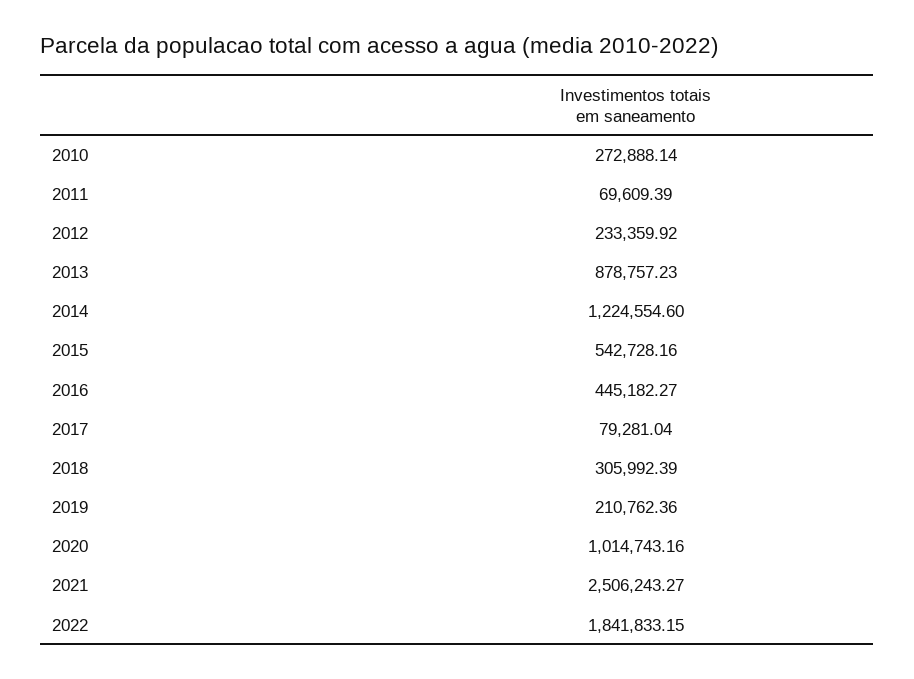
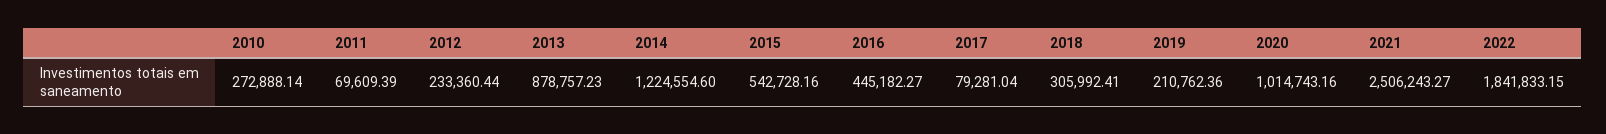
  {
    "2010": 272888.14,
    "2011": 69609.39,
-   "2012": 233359.92,
+   "2012": 233360.44,
    "2013": 878757.23,
    "2014": 1224554.6,
    "2015": 542728.16,
    "2016": 445182.27,
    "2017": 79281.04,
-   "2018": 305992.39,
+   "2018": 305992.41,
    "2019": 210762.36,
    "2020": 1014743.16,
    "2021": 2506243.27,
    "2022": 1841833.15
  }

